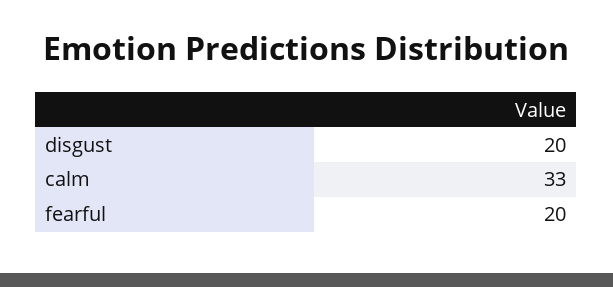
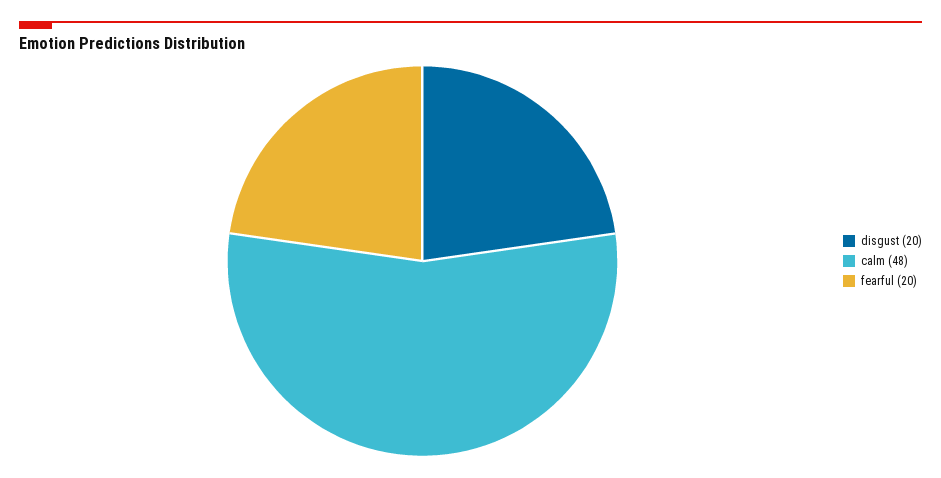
  {
    "disgust": 20,
-   "calm": 33,
+   "calm": 48,
    "fearful": 20
  }

